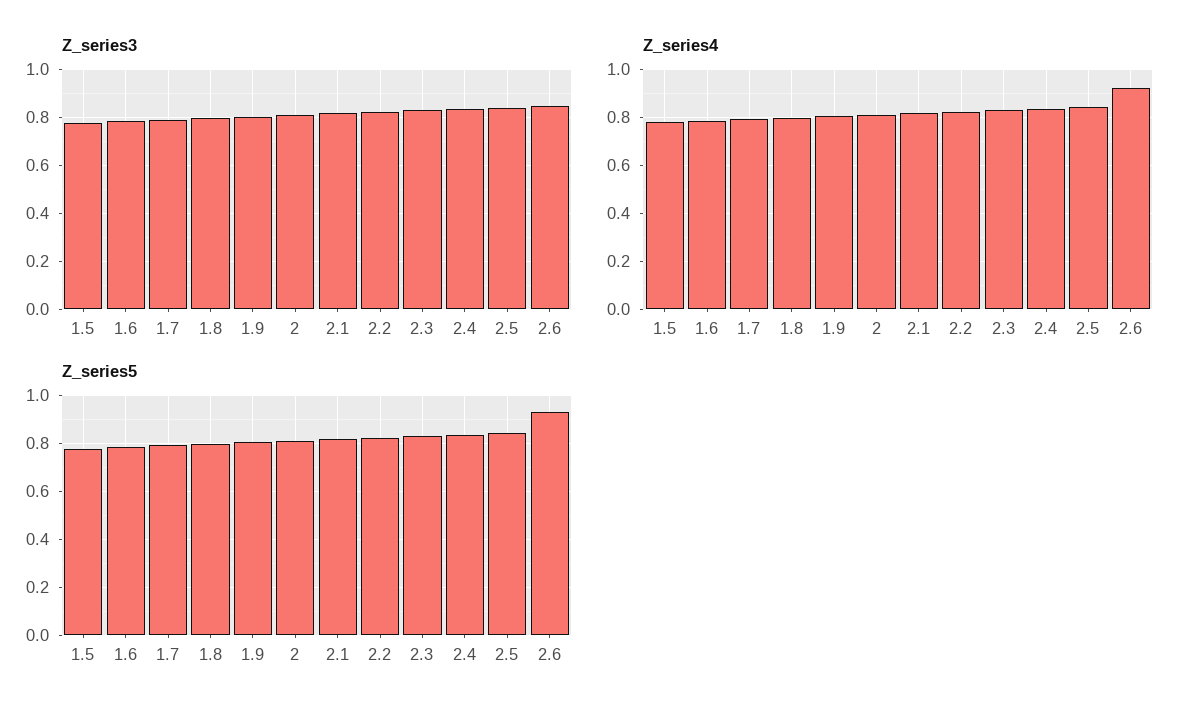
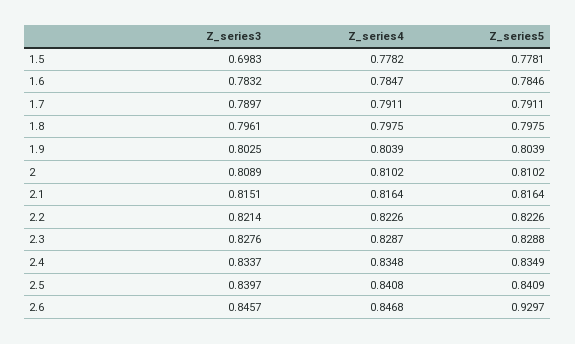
  {
    "Z_series3": {
-     "1.5": 0.775,
+     "1.5": 0.6983,
      "1.6": 0.7832,
      "1.7": 0.7897,
      "1.8": 0.7961,
      "1.9": 0.8025,
      "2": 0.8089,
      "2.1": 0.8151,
      "2.2": 0.8214,
      "2.3": 0.8276,
      "2.4": 0.8337,
      "2.5": 0.8397,
      "2.6": 0.8457
    },
    "Z_series4": {
      "1.5": 0.7782,
      "1.6": 0.7847,
      "1.7": 0.7911,
      "1.8": 0.7975,
      "1.9": 0.8039,
      "2": 0.8102,
      "2.1": 0.8164,
      "2.2": 0.8226,
      "2.3": 0.8287,
      "2.4": 0.8348,
      "2.5": 0.8408,
-     "2.6": 0.925
+     "2.6": 0.8468
    },
    "Z_series5": {
      "1.5": 0.7781,
      "1.6": 0.7846,
      "1.7": 0.7911,
      "1.8": 0.7975,
      "1.9": 0.8039,
      "2": 0.8102,
      "2.1": 0.8164,
      "2.2": 0.8226,
      "2.3": 0.8288,
      "2.4": 0.8349,
      "2.5": 0.8409,
      "2.6": 0.9297
    }
  }

